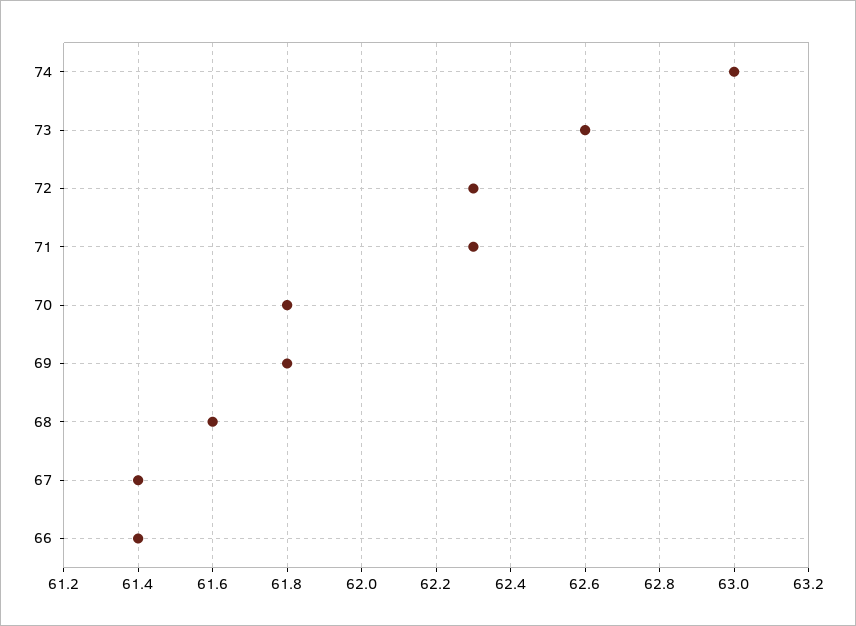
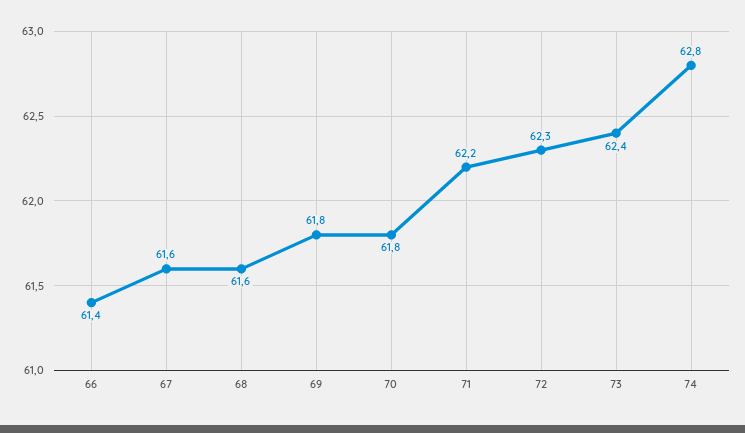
  {
-   "74": 63,
+   "74": 62.8,
-   "73": 62.6,
+   "73": 62.4,
    "72": 62.3,
-   "71": 62.3,
+   "71": 62.2,
    "70": 61.8,
    "69": 61.8,
    "68": 61.6,
-   "67": 61.4,
+   "67": 61.6,
    "66": 61.4
  }

